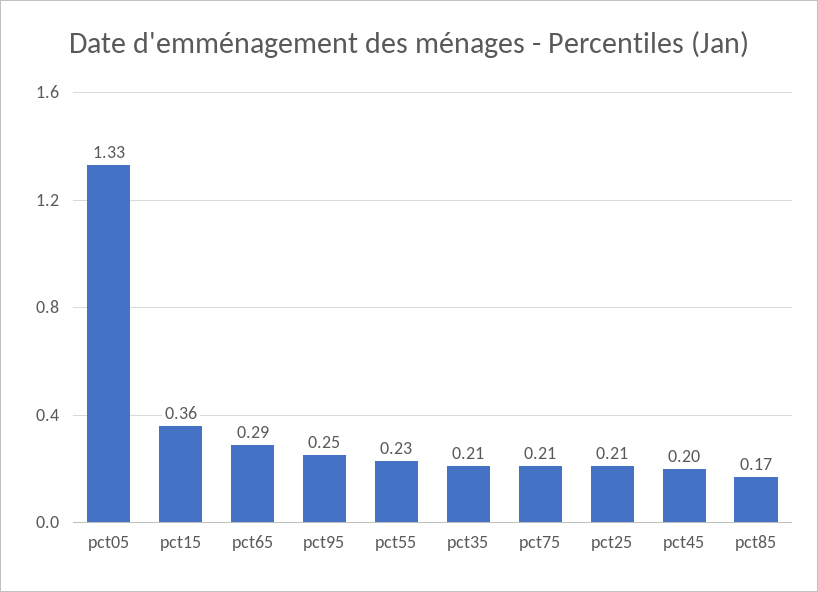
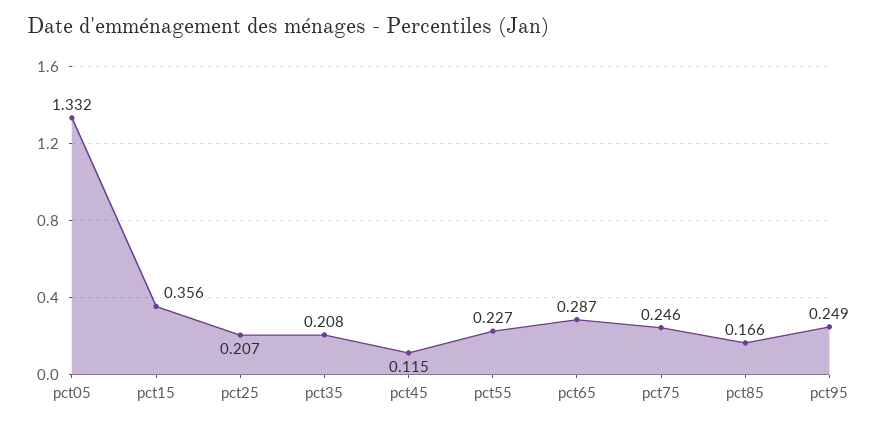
  {
    "pct05": 1.332,
    "pct15": 0.356,
    "pct65": 0.287,
    "pct95": 0.249,
    "pct55": 0.227,
    "pct35": 0.208,
-   "pct75": 0.21,
+   "pct75": 0.246,
    "pct25": 0.207,
-   "pct45": 0.2,
+   "pct45": 0.115,
    "pct85": 0.166
  }

